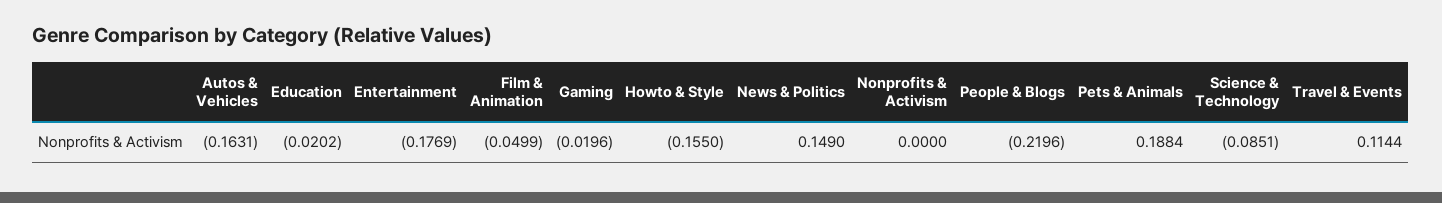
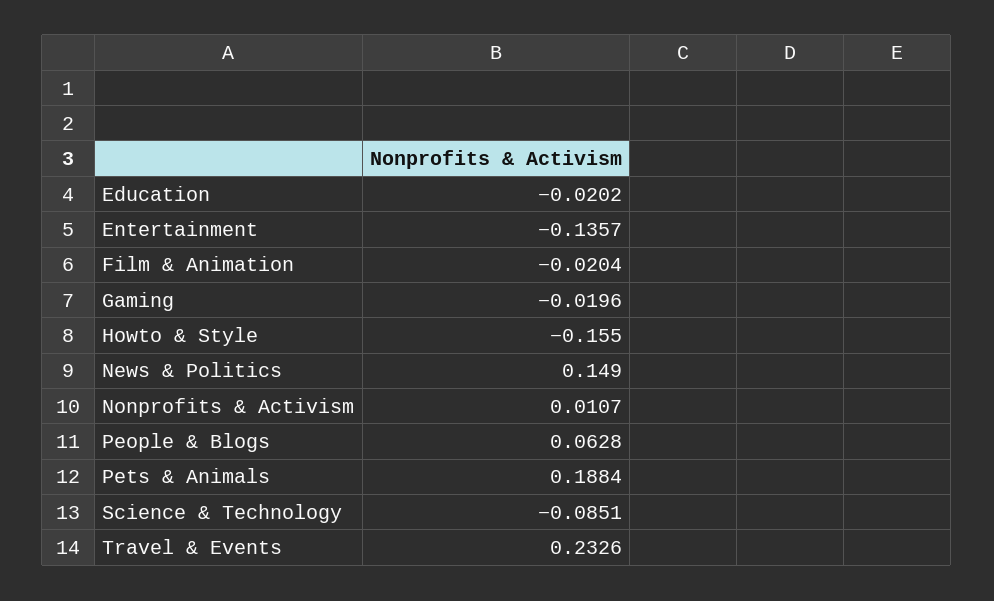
  {
-   "Autos & Vehicles": -0.1631,
    "Education": -0.0202,
-   "Entertainment": -0.1769,
+   "Entertainment": -0.1357,
-   "Film & Animation": -0.0499,
+   "Film & Animation": -0.0204,
    "Gaming": -0.0196,
    "Howto & Style": -0.155,
    "News & Politics": 0.149,
-   "Nonprofits & Activism": 0,
+   "Nonprofits & Activism": 0.0107,
-   "People & Blogs": -0.2196,
+   "People & Blogs": 0.0628,
    "Pets & Animals": 0.1884,
    "Science & Technology": -0.0851,
-   "Travel & Events": 0.1144
+   "Travel & Events": 0.2326
  }

